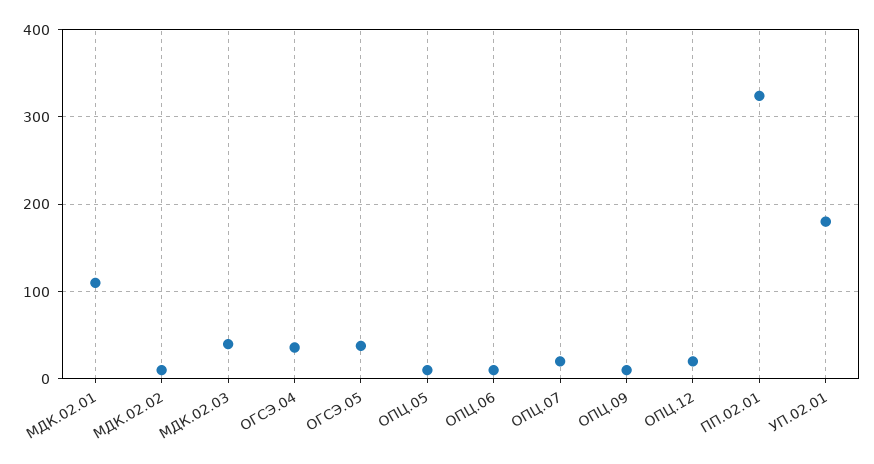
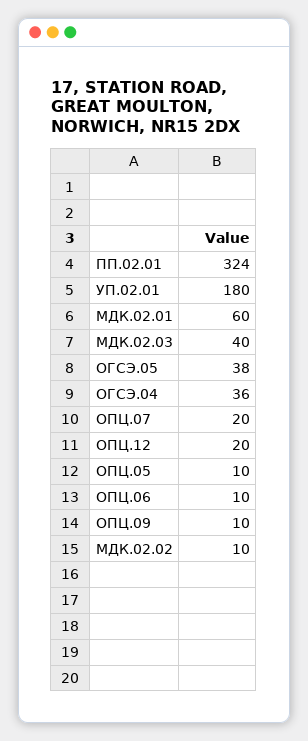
  {
-   "МДК.02.01": 110,
+   "МДК.02.01": 60,
    "МДК.02.02": 10,
    "МДК.02.03": 40,
    "ОГСЭ.04": 36,
    "ОГСЭ.05": 38,
    "ОПЦ.05": 10,
    "ОПЦ.06": 10,
    "ОПЦ.07": 20,
    "ОПЦ.09": 10,
    "ОПЦ.12": 20,
    "ПП.02.01": 324,
    "УП.02.01": 180
  }

